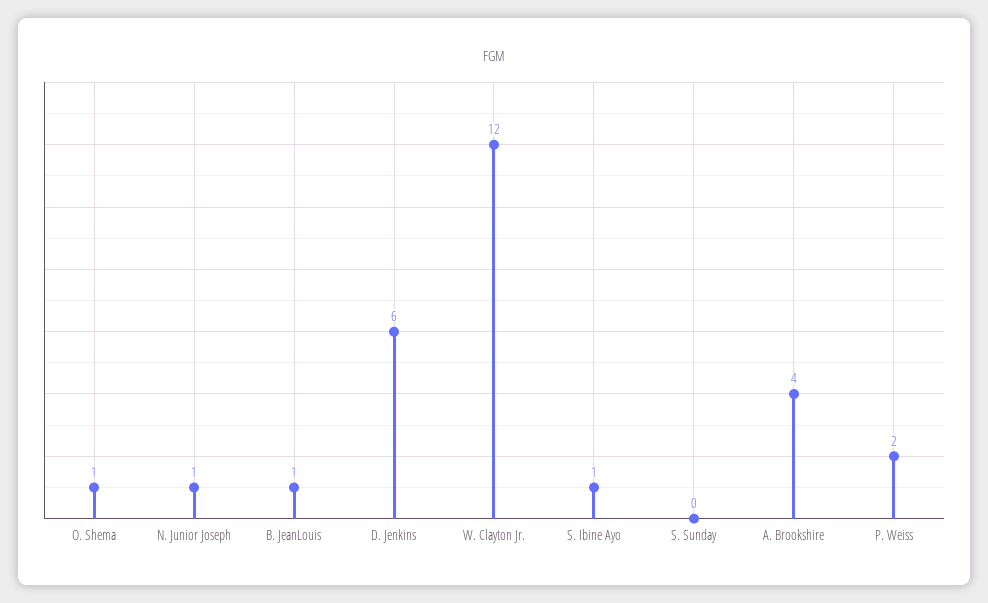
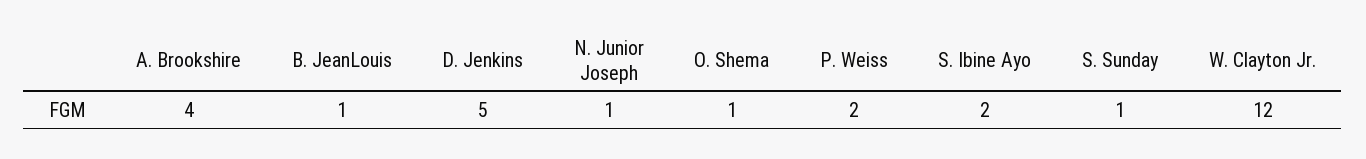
  {
    "O. Shema": 1,
    "N. Junior Joseph": 1,
    "B. JeanLouis": 1,
-   "D. Jenkins": 6,
+   "D. Jenkins": 5,
    "W. Clayton Jr.": 12,
-   "S. Ibine Ayo": 1,
+   "S. Ibine Ayo": 2,
-   "S. Sunday": 0,
+   "S. Sunday": 1,
    "A. Brookshire": 4,
    "P. Weiss": 2
  }

